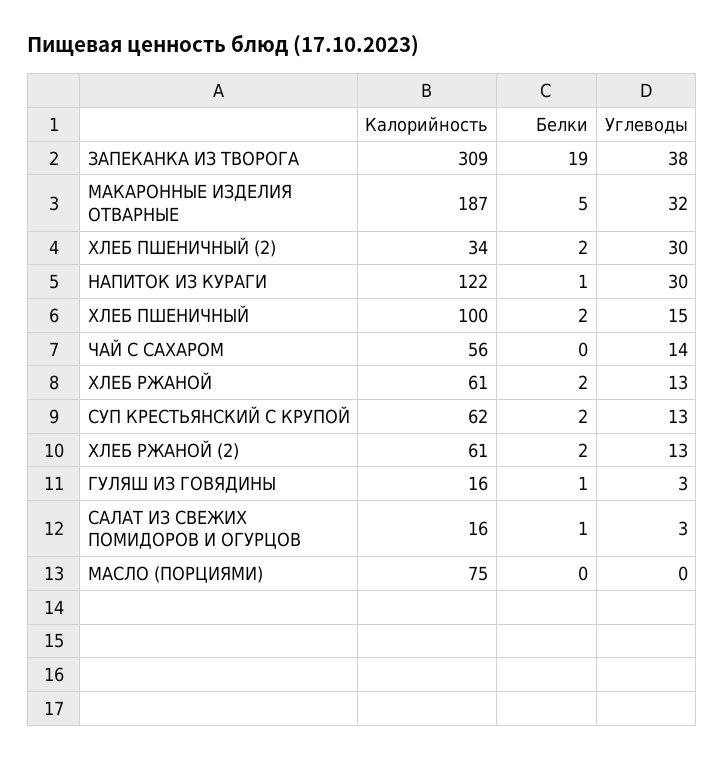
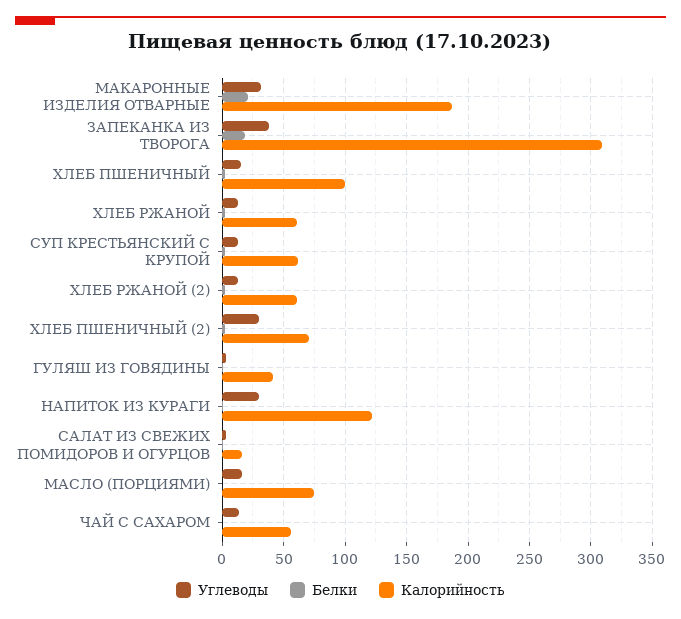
  {
    "Калорийность": {
      "ЗАПЕКАНКА ИЗ ТВОРОГА": 309,
      "МАКАРОННЫЕ ИЗДЕЛИЯ ОТВАРНЫЕ": 187,
-     "ХЛЕБ ПШЕНИЧНЫЙ (2)": 34,
+     "ХЛЕБ ПШЕНИЧНЫЙ (2)": 70,
      "НАПИТОК ИЗ КУРАГИ": 122,
      "ХЛЕБ ПШЕНИЧНЫЙ": 100,
      "ЧАЙ С САХАРОМ": 56,
      "ХЛЕБ РЖАНОЙ": 61,
      "СУП КРЕСТЬЯНСКИЙ С КРУПОЙ": 62,
      "ХЛЕБ РЖАНОЙ (2)": 61,
-     "ГУЛЯШ ИЗ ГОВЯДИНЫ": 16,
+     "ГУЛЯШ ИЗ ГОВЯДИНЫ": 40,
      "САЛАТ ИЗ СВЕЖИХ ПОМИДОРОВ И ОГУРЦОВ": 16,
      "МАСЛО (ПОРЦИЯМИ)": 75
    },
    "Белки": {
      "ЗАПЕКАНКА ИЗ ТВОРОГА": 19,
-     "МАКАРОННЫЕ ИЗДЕЛИЯ ОТВАРНЫЕ": 5,
+     "МАКАРОННЫЕ ИЗДЕЛИЯ ОТВАРНЫЕ": 20,
      "ХЛЕБ ПШЕНИЧНЫЙ (2)": 2,
      "НАПИТОК ИЗ КУРАГИ": 1,
      "ХЛЕБ ПШЕНИЧНЫЙ": 2,
      "ЧАЙ С САХАРОМ": 0,
      "ХЛЕБ РЖАНОЙ": 2,
      "СУП КРЕСТЬЯНСКИЙ С КРУПОЙ": 2,
      "ХЛЕБ РЖАНОЙ (2)": 2,
      "ГУЛЯШ ИЗ ГОВЯДИНЫ": 1,
      "САЛАТ ИЗ СВЕЖИХ ПОМИДОРОВ И ОГУРЦОВ": 1,
      "МАСЛО (ПОРЦИЯМИ)": 0
    },
    "Углеводы": {
      "ЗАПЕКАНКА ИЗ ТВОРОГА": 38,
      "МАКАРОННЫЕ ИЗДЕЛИЯ ОТВАРНЫЕ": 32,
      "ХЛЕБ ПШЕНИЧНЫЙ (2)": 30,
      "НАПИТОК ИЗ КУРАГИ": 30,
      "ХЛЕБ ПШЕНИЧНЫЙ": 15,
      "ЧАЙ С САХАРОМ": 14,
      "ХЛЕБ РЖАНОЙ": 13,
      "СУП КРЕСТЬЯНСКИЙ С КРУПОЙ": 13,
      "ХЛЕБ РЖАНОЙ (2)": 13,
      "ГУЛЯШ ИЗ ГОВЯДИНЫ": 3,
      "САЛАТ ИЗ СВЕЖИХ ПОМИДОРОВ И ОГУРЦОВ": 3,
-     "МАСЛО (ПОРЦИЯМИ)": 0
+     "МАСЛО (ПОРЦИЯМИ)": 15
    }
  }

